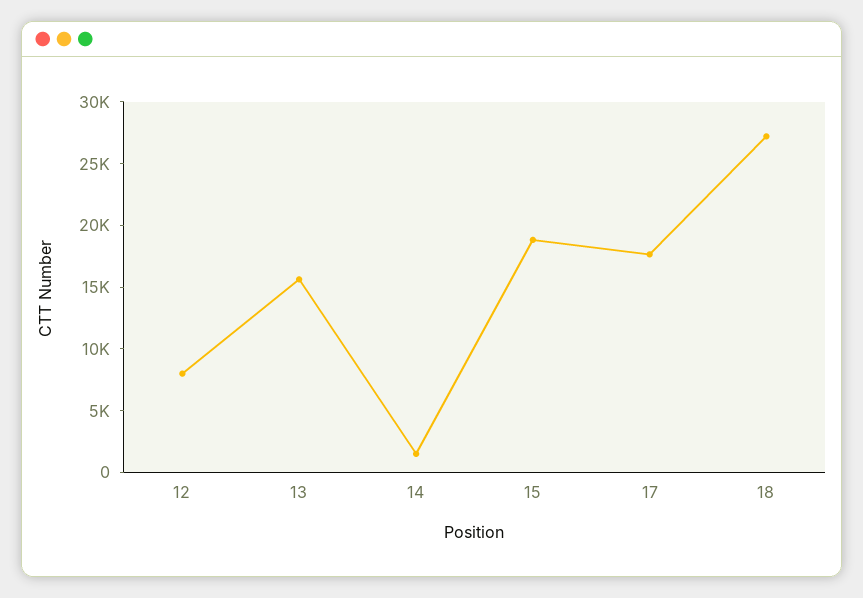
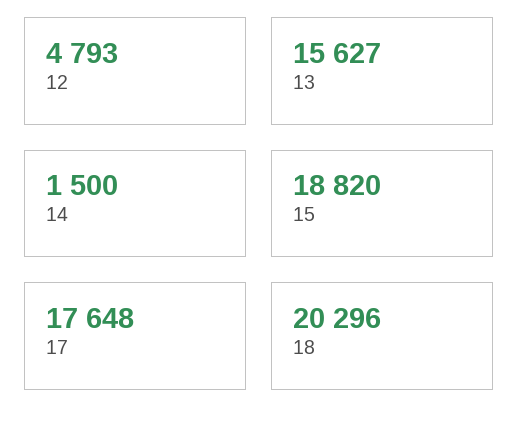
  {
-   "12": 8000,
+   "12": 4793,
    "13": 15627,
    "14": 1500,
    "15": 18820,
    "17": 17648,
-   "18": 27000
+   "18": 20296
  }

